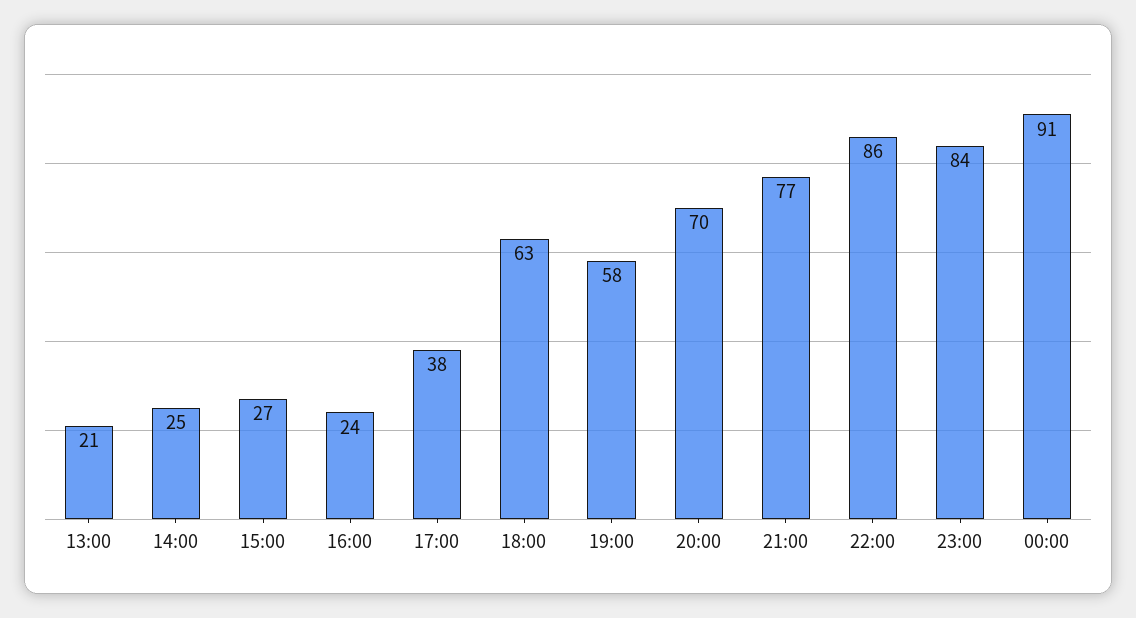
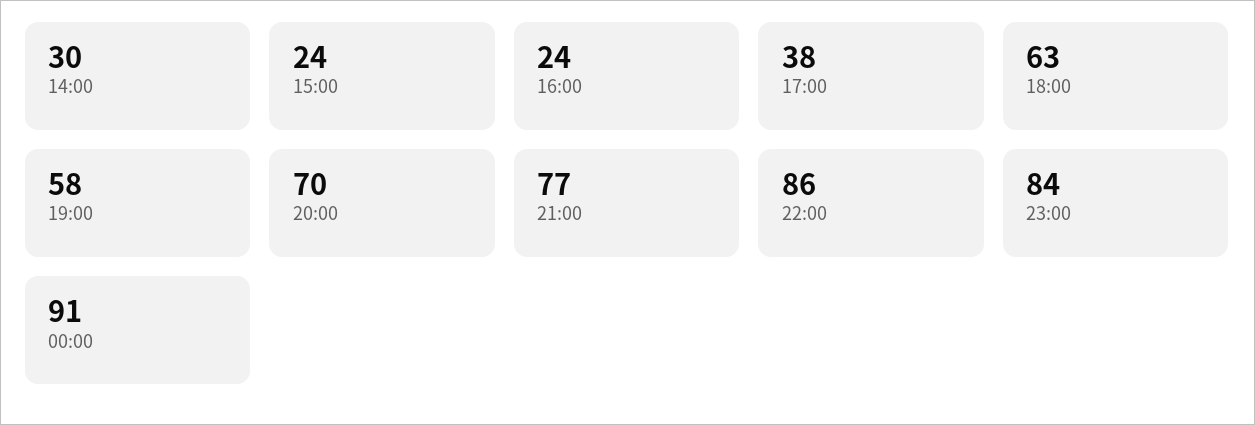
  {
-   "13:00": 21,
-   "14:00": 25,
+   "14:00": 30,
-   "15:00": 27,
+   "15:00": 24,
    "16:00": 24,
    "17:00": 38,
    "18:00": 63,
    "19:00": 58,
    "20:00": 70,
    "21:00": 77,
    "22:00": 86,
    "23:00": 84,
    "00:00": 91
  }

